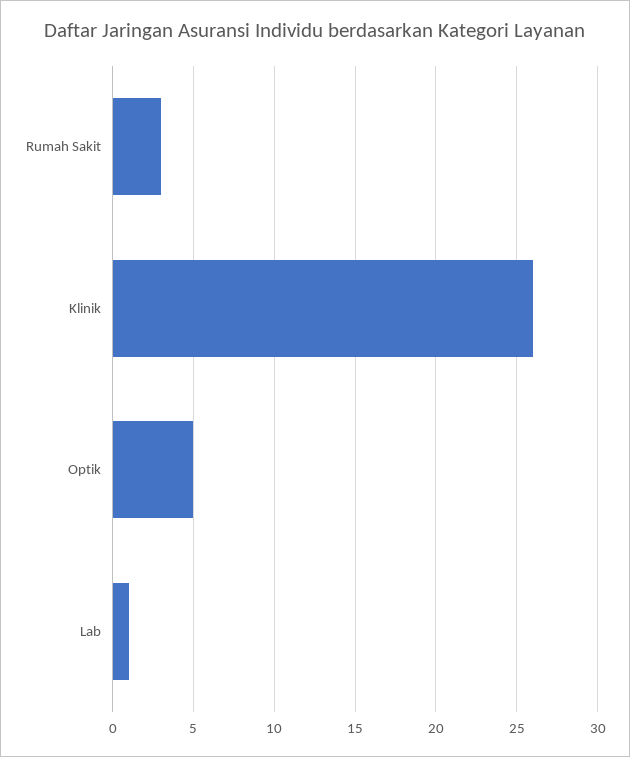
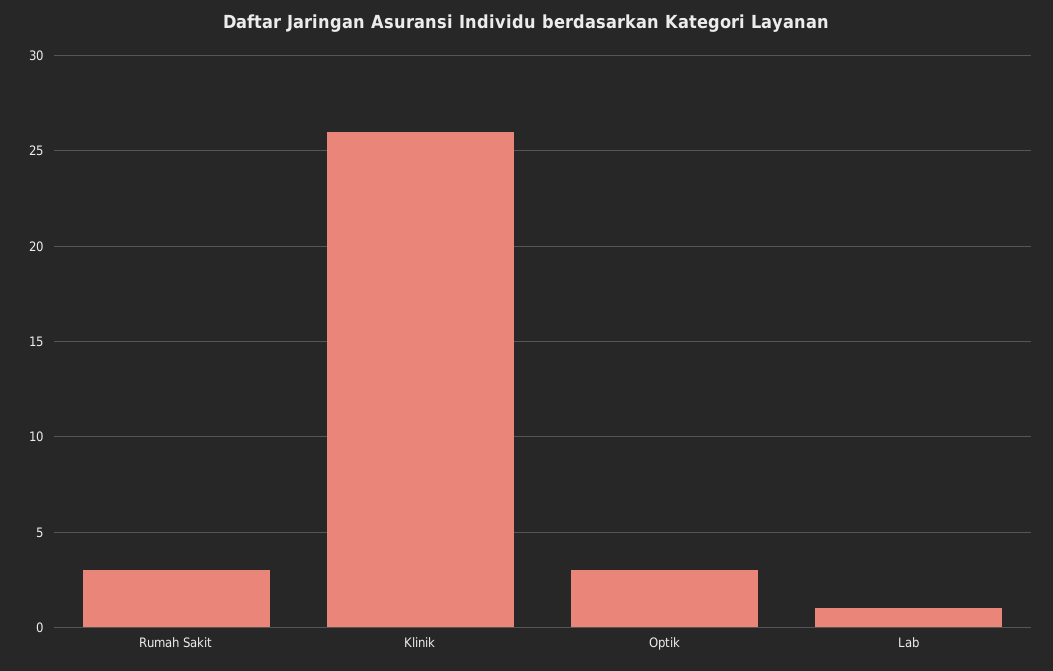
  {
    "Rumah Sakit": 3,
    "Klinik": 26,
-   "Optik": 5,
+   "Optik": 3,
    "Lab": 1
  }

